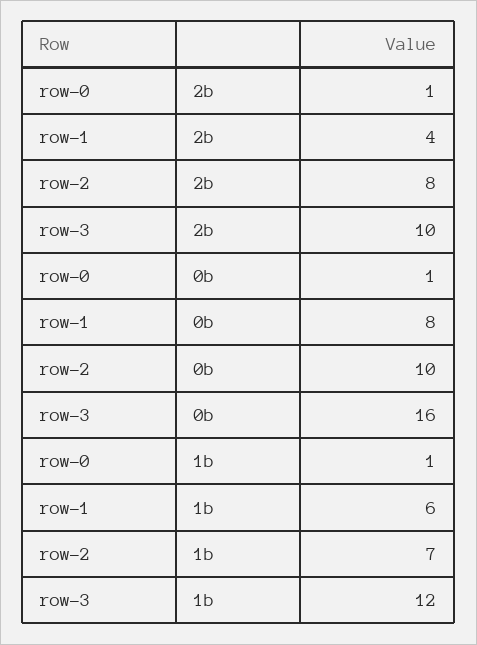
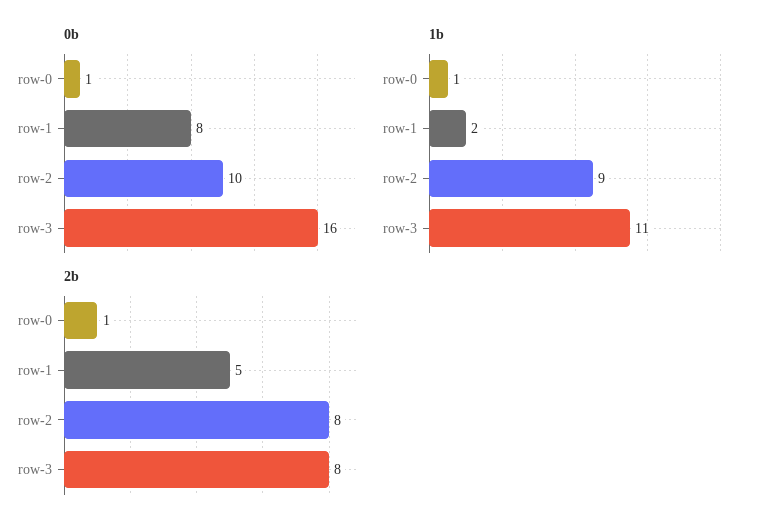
  {
    "2b": {
      "row-0": 1,
-     "row-1": 4,
+     "row-1": 5,
      "row-2": 8,
-     "row-3": 10
+     "row-3": 8
    },
    "0b": {
      "row-0": 1,
      "row-1": 8,
      "row-2": 10,
      "row-3": 16
    },
    "1b": {
      "row-0": 1,
-     "row-1": 6,
+     "row-1": 2,
-     "row-2": 7,
+     "row-2": 9,
-     "row-3": 12
+     "row-3": 11
    }
  }

